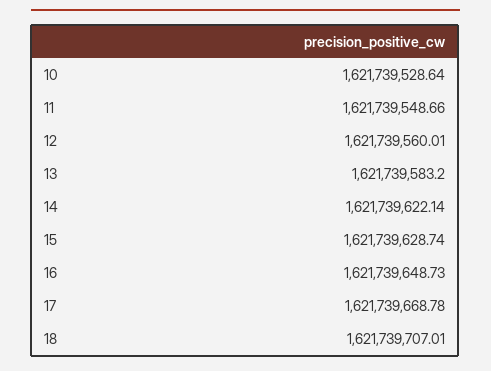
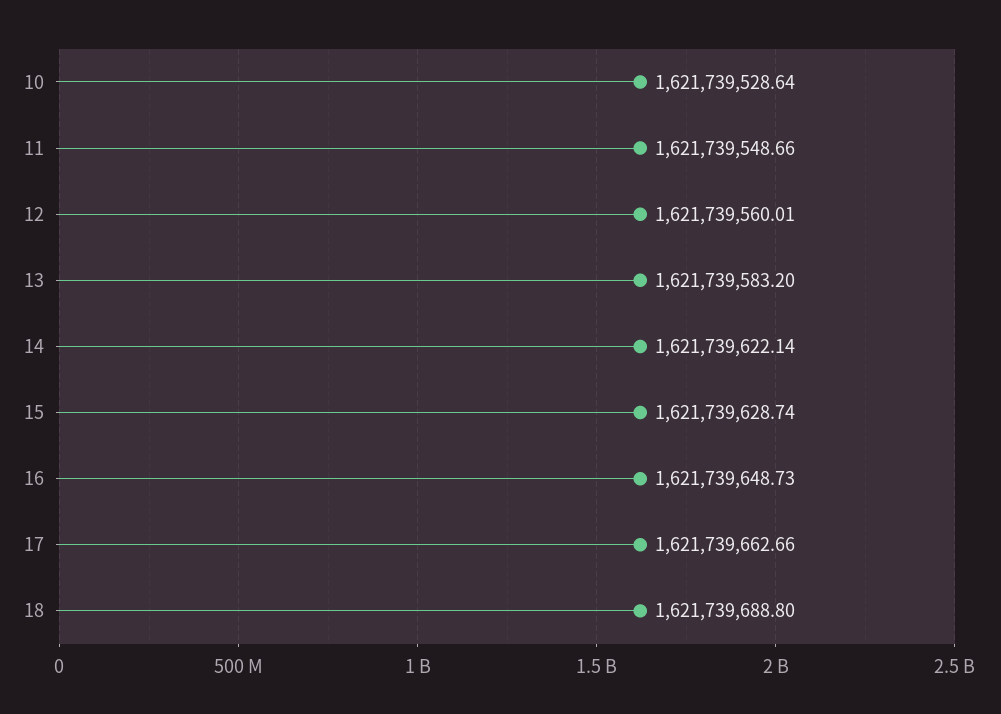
  {
    "10": 1621739528.64,
    "11": 1621739548.66,
    "12": 1621739560.01,
    "13": 1621739583.2,
    "14": 1621739622.14,
    "15": 1621739628.74,
    "16": 1621739648.73,
-   "17": 1621739668.78,
+   "17": 1621739662.66,
-   "18": 1621739707.01
+   "18": 1621739688.8
  }

